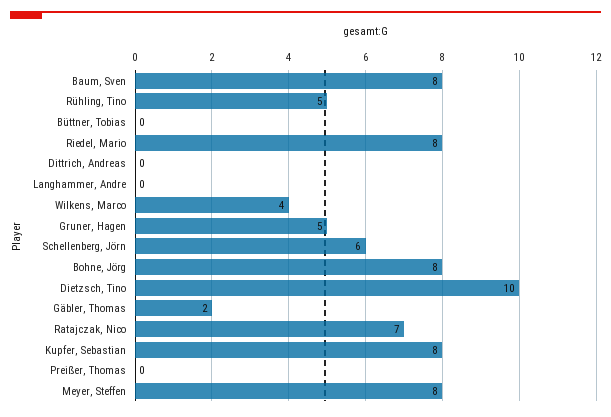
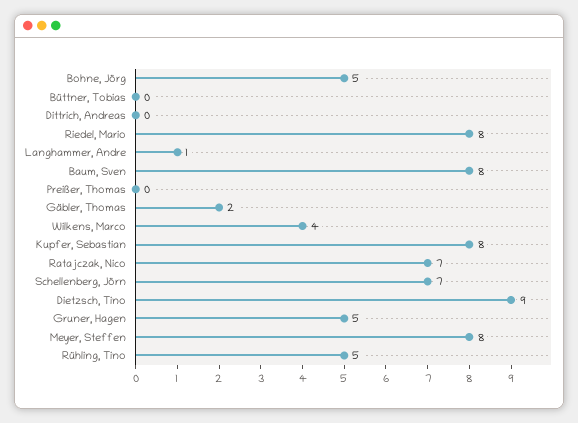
  {
    "Baum, Sven": 8,
    "Rühling, Tino": 5,
    "Büttner, Tobias": 0,
    "Riedel, Mario": 8,
    "Dittrich, Andreas": 0,
-   "Langhammer, Andre": 0,
+   "Langhammer, Andre": 1,
    "Wilkens, Marco": 4,
    "Gruner, Hagen": 5,
-   "Schellenberg, Jörn": 6,
+   "Schellenberg, Jörn": 7,
-   "Bohne, Jörg": 8,
+   "Bohne, Jörg": 5,
-   "Dietzsch, Tino": 10,
+   "Dietzsch, Tino": 9,
    "Gäbler, Thomas": 2,
    "Ratajczak, Nico": 7,
    "Kupfer, Sebastian": 8,
    "Preißer, Thomas": 0,
    "Meyer, Steffen": 8
  }

